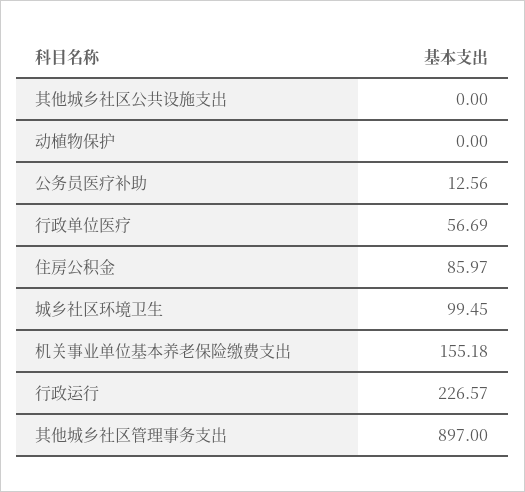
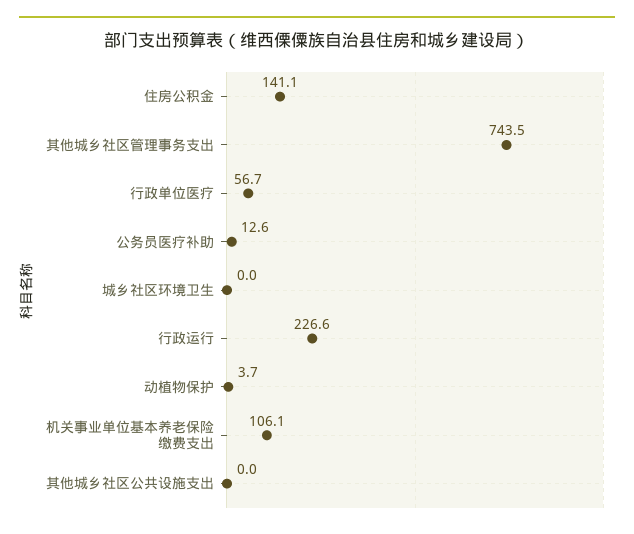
  {
    "其他城乡社区公共设施支出": 0,
-   "动植物保护": 0,
+   "动植物保护": 3.7,
    "公务员医疗补助": 12.56,
    "行政单位医疗": 56.69,
-   "住房公积金": 85.97,
+   "住房公积金": 141.1,
-   "城乡社区环境卫生": 99.45,
+   "城乡社区环境卫生": 0,
-   "机关事业单位基本养老保险缴费支出": 155.18,
+   "机关事业单位基本养老保险缴费支出": 106.1,
    "行政运行": 226.57,
-   "其他城乡社区管理事务支出": 897
+   "其他城乡社区管理事务支出": 743.5
  }

